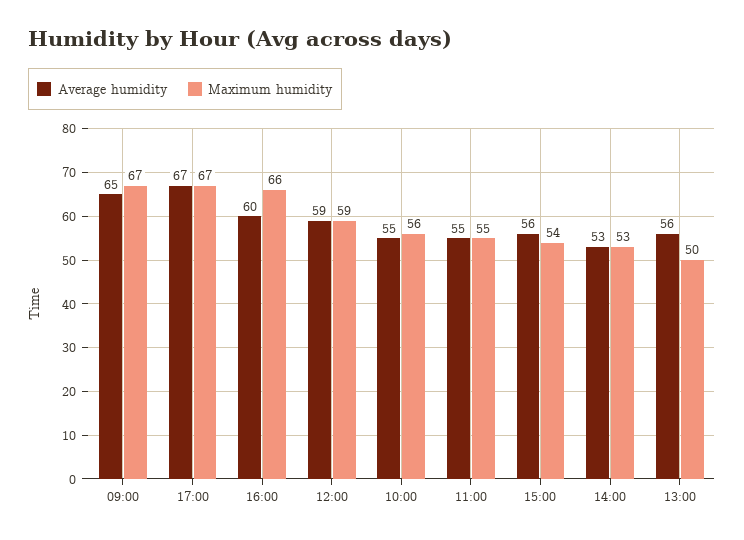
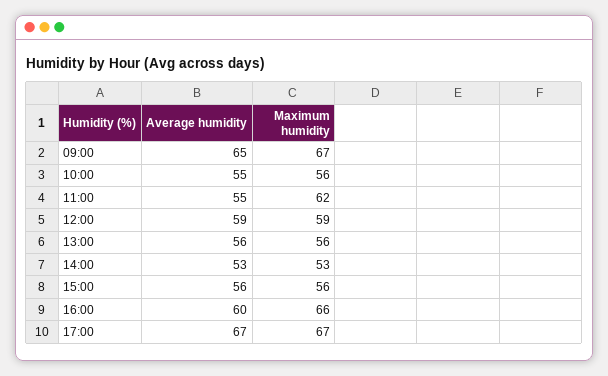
  {
    "Average humidity": {
      "09:00": 65,
      "17:00": 67,
      "16:00": 60,
      "12:00": 59,
      "10:00": 55,
      "11:00": 55,
      "15:00": 56,
      "14:00": 53,
      "13:00": 56
    },
    "Maximum humidity": {
      "09:00": 67,
      "17:00": 67,
      "16:00": 66,
      "12:00": 59,
      "10:00": 56,
-     "11:00": 55,
+     "11:00": 62,
-     "15:00": 54,
+     "15:00": 56,
      "14:00": 53,
-     "13:00": 50
+     "13:00": 56
    }
  }

